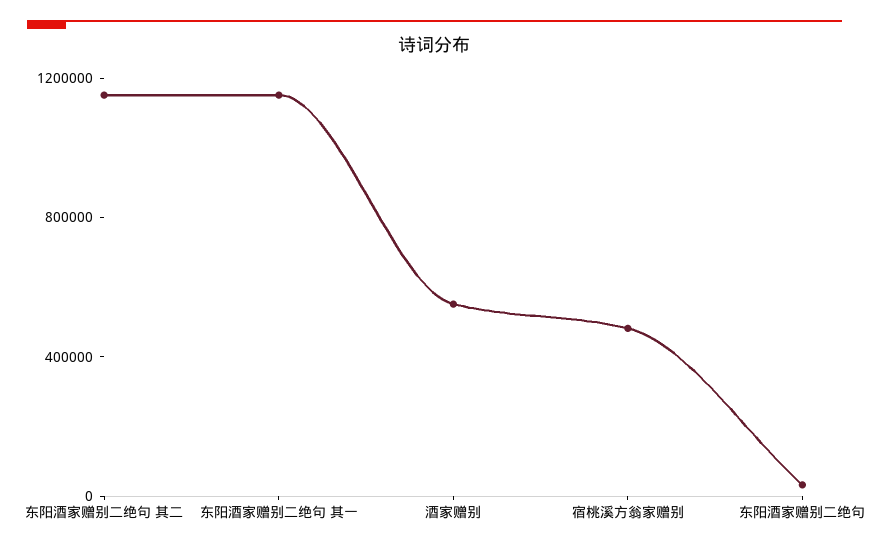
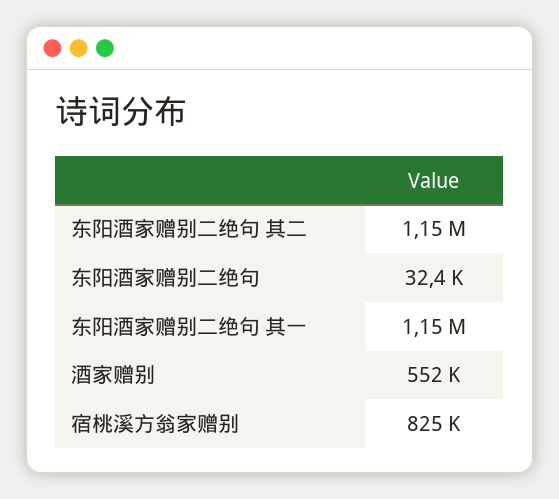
  {
    "东阳酒家赠别二绝句 其二": 1150000,
    "东阳酒家赠别二绝句 其一": 1150000,
    "酒家赠别": 552000,
-   "宿桃溪方翁家赠别": 500000,
+   "宿桃溪方翁家赠别": 825000,
    "东阳酒家赠别二绝句": 32400
  }

